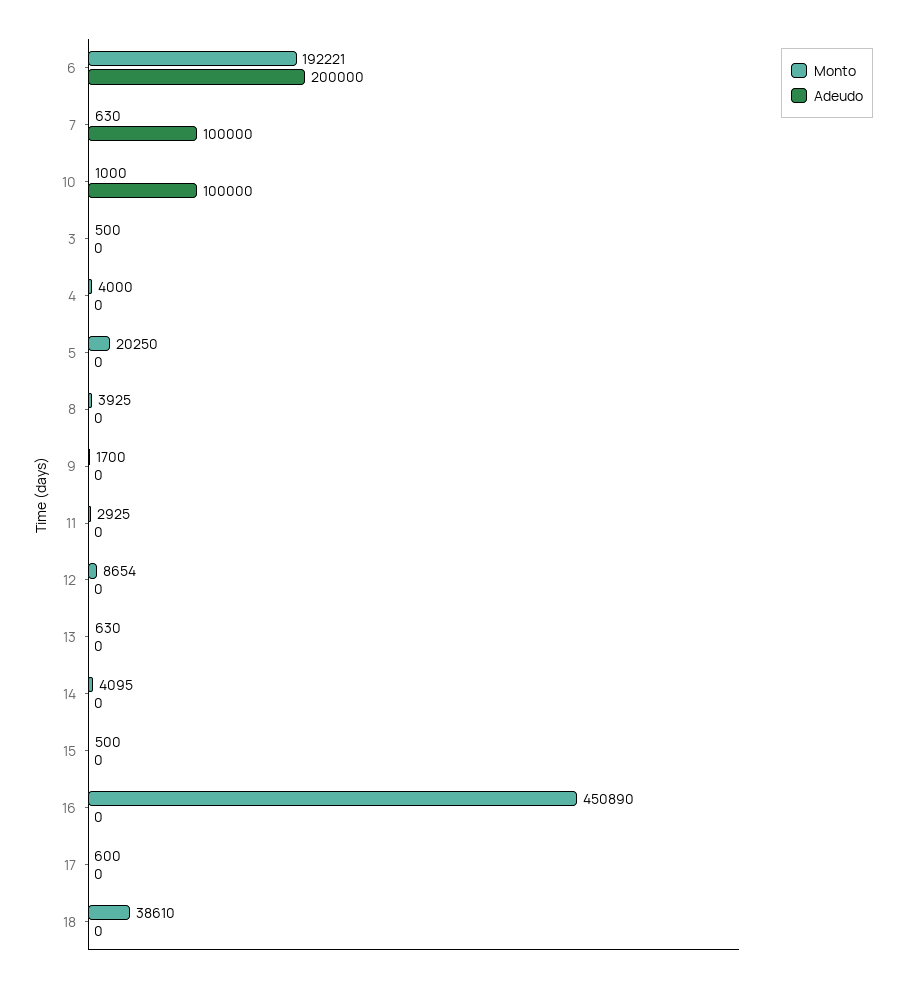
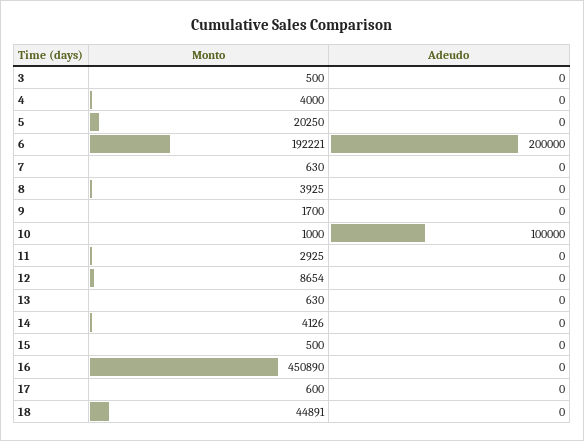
  {
    "Monto": {
      "6": 192221,
      "7": 630,
      "10": 1000,
      "3": 500,
      "4": 4000,
      "5": 20250,
      "8": 3925,
      "9": 1700,
      "11": 2925,
      "12": 8654,
      "13": 630,
-     "14": 4095,
+     "14": 4126,
      "15": 500,
      "16": 450890,
      "17": 600,
-     "18": 38610
+     "18": 44891
    },
    "Adeudo": {
      "6": 200000,
-     "7": 100000,
+     "7": 0,
      "10": 100000,
      "3": 0,
      "4": 0,
      "5": 0,
      "8": 0,
      "9": 0,
      "11": 0,
      "12": 0,
      "13": 0,
      "14": 0,
      "15": 0,
      "16": 0,
      "17": 0,
      "18": 0
    }
  }

